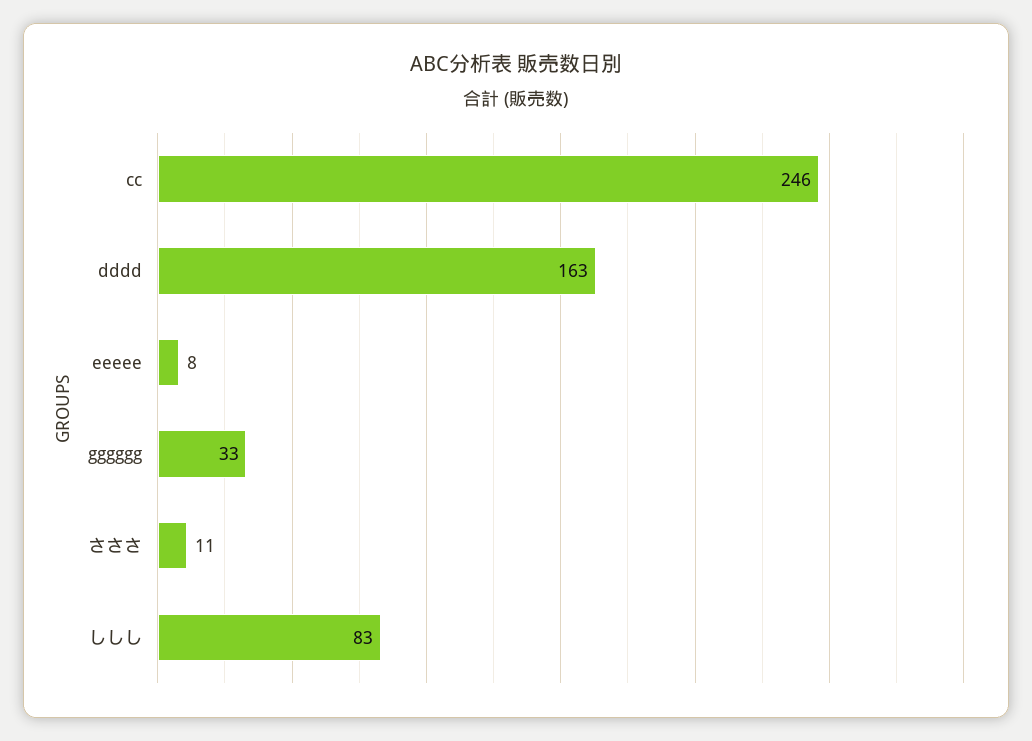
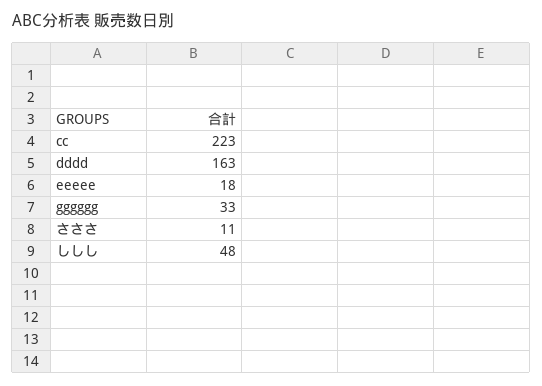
  {
-   "cc": 246,
+   "cc": 223,
    "dddd": 163,
-   "eeeee": 8,
+   "eeeee": 18,
    "gggggg": 33,
    "さささ": 11,
-   "ししし": 83
+   "ししし": 48
  }

